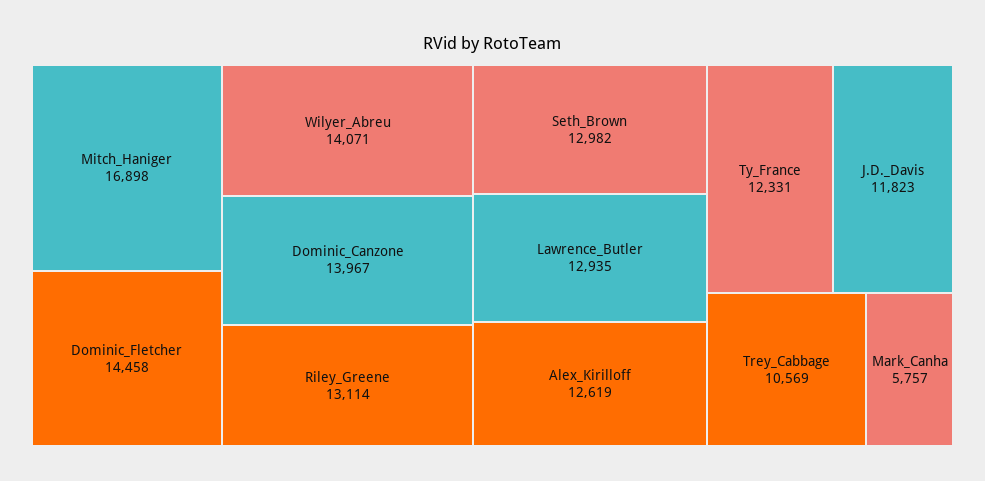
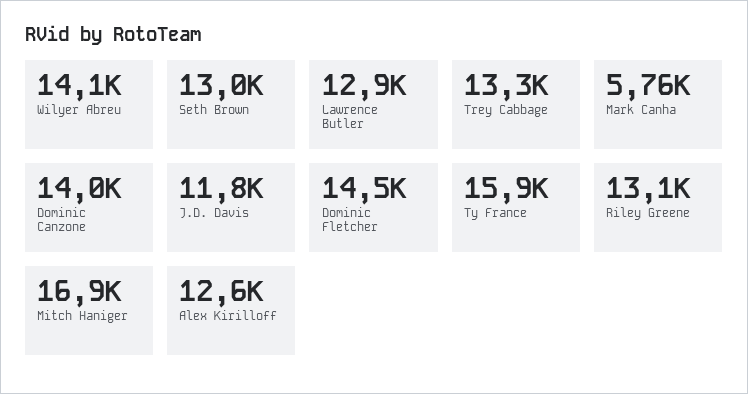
  {
    "Mitch_Haniger": 16898,
    "Dominic_Fletcher": 14458,
    "Wilyer_Abreu": 14071,
    "Dominic_Canzone": 13967,
    "Riley_Greene": 13114,
    "Seth_Brown": 12982,
    "Lawrence_Butler": 12935,
    "Alex_Kirilloff": 12619,
-   "Ty_France": 12331,
+   "Ty_France": 15900,
    "J.D._Davis": 11823,
-   "Trey_Cabbage": 10569,
+   "Trey_Cabbage": 13300,
    "Mark_Canha": 5757
  }

